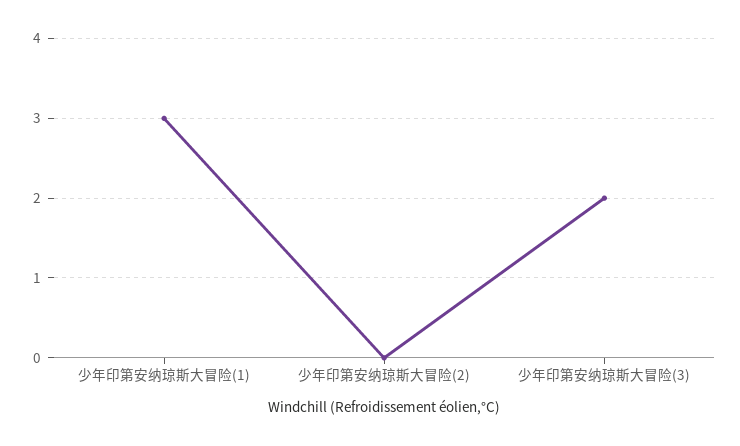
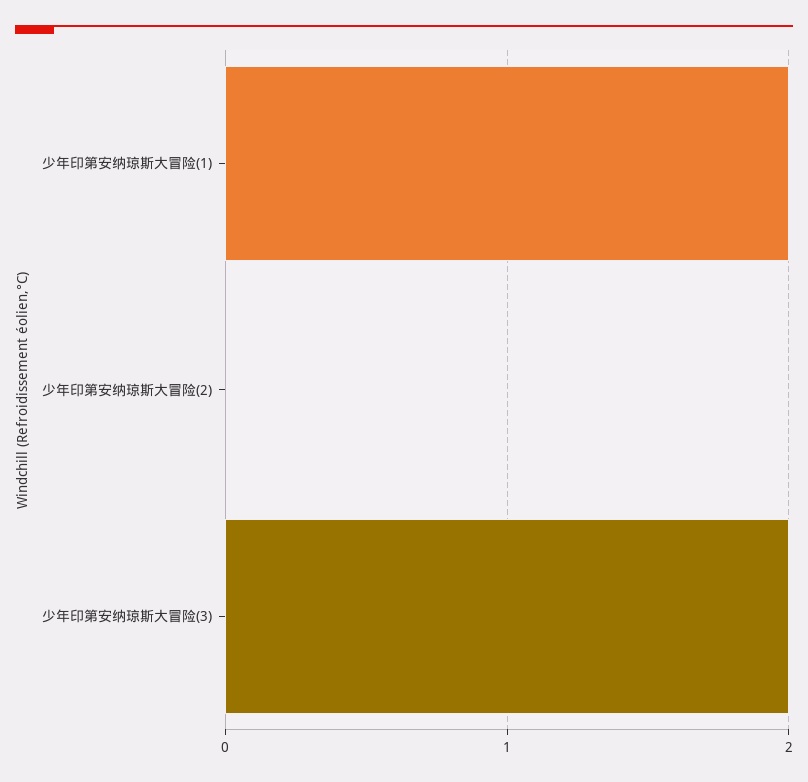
  {
-   "少年印第安纳琼斯大冒险(1)": 3,
+   "少年印第安纳琼斯大冒险(1)": 2,
    "少年印第安纳琼斯大冒险(2)": 0,
    "少年印第安纳琼斯大冒险(3)": 2
  }

